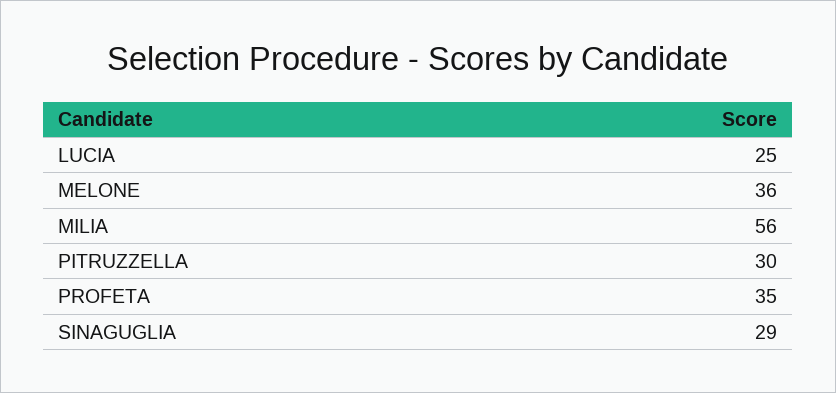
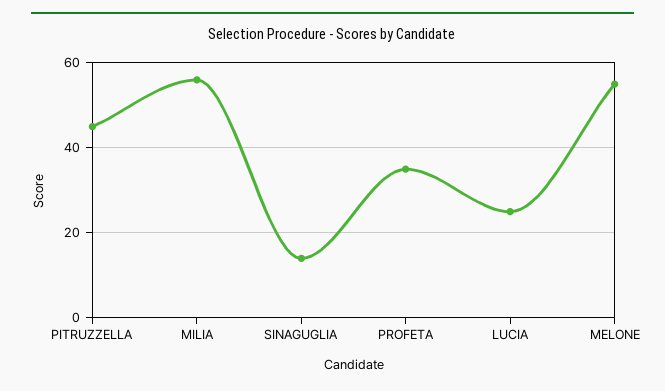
  {
    "LUCIA": 25,
-   "MELONE": 36,
+   "MELONE": 55,
    "MILIA": 56,
-   "PITRUZZELLA": 30,
+   "PITRUZZELLA": 45,
    "PROFETA": 35,
-   "SINAGUGLIA": 29
+   "SINAGUGLIA": 15
  }

